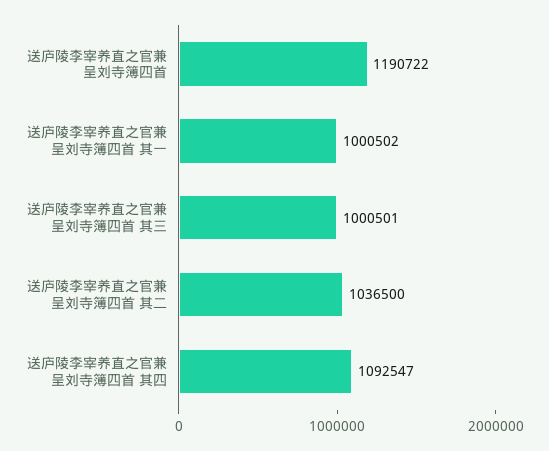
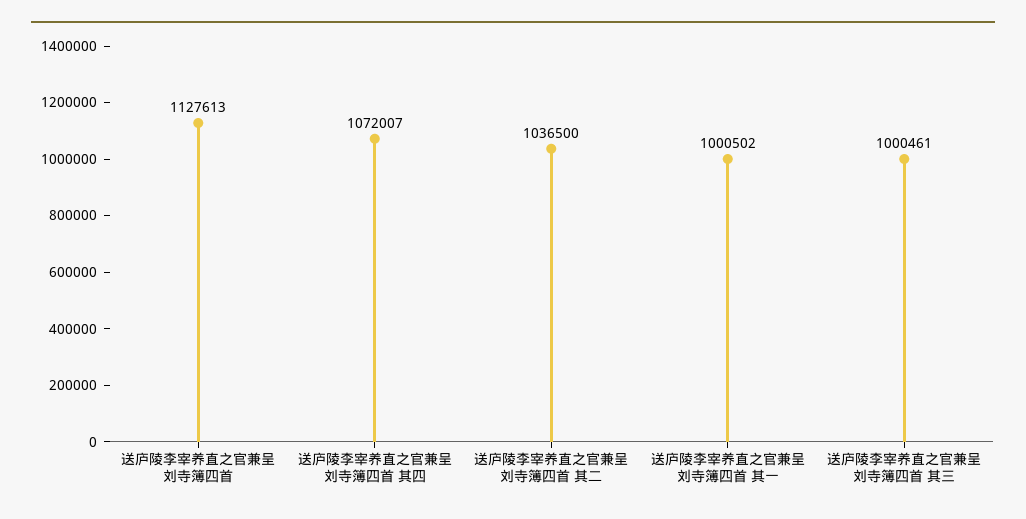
  {
-   "送庐陵李宰养直之官兼呈刘寺簿四首": 1190722,
+   "送庐陵李宰养直之官兼呈刘寺簿四首": 1127613,
    "送庐陵李宰养直之官兼呈刘寺簿四首 其一": 1000502,
-   "送庐陵李宰养直之官兼呈刘寺簿四首 其三": 1000501,
+   "送庐陵李宰养直之官兼呈刘寺簿四首 其三": 1000461,
    "送庐陵李宰养直之官兼呈刘寺簿四首 其二": 1036500,
-   "送庐陵李宰养直之官兼呈刘寺簿四首 其四": 1092547
+   "送庐陵李宰养直之官兼呈刘寺簿四首 其四": 1072007
  }

